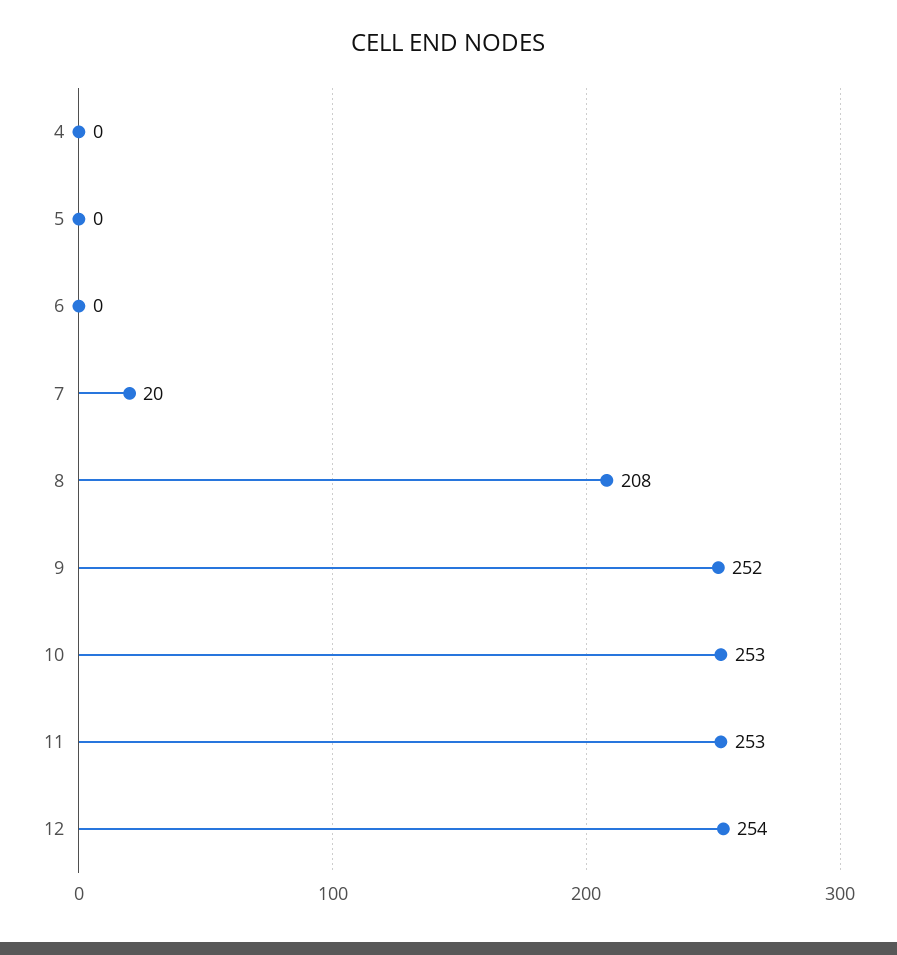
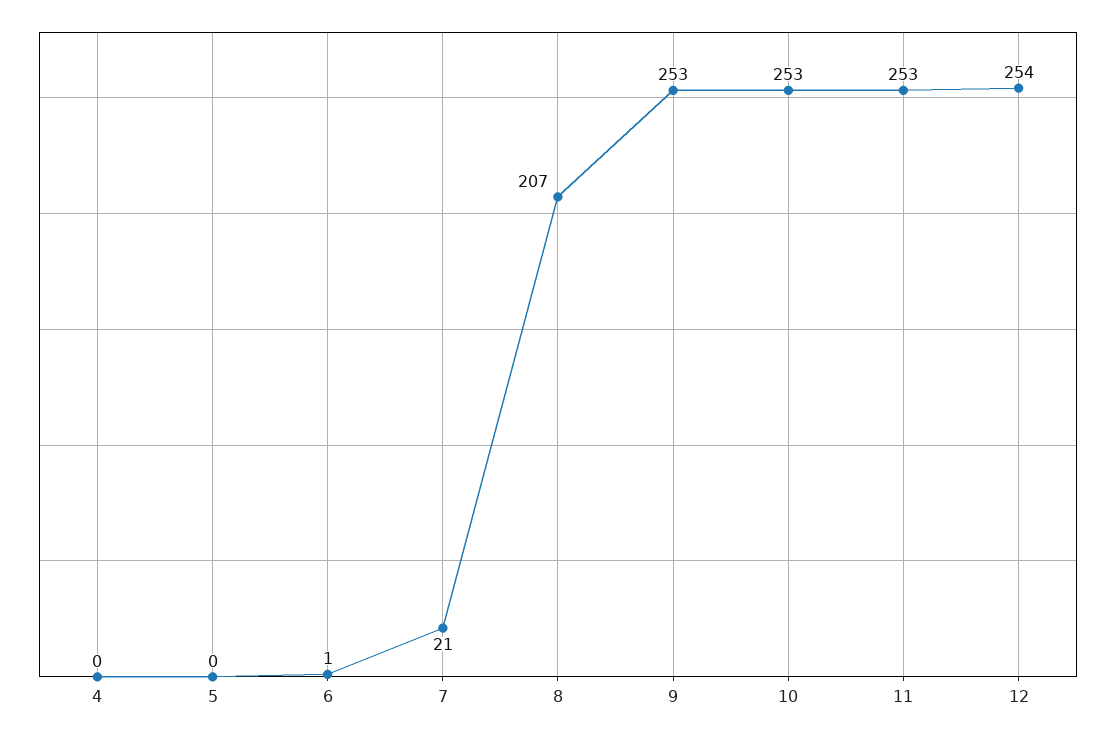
  {
    "4": 0,
    "5": 0,
-   "6": 0,
+   "6": 1,
-   "7": 20,
+   "7": 21,
-   "8": 208,
+   "8": 207,
-   "9": 252,
+   "9": 253,
    "10": 253,
    "11": 253,
    "12": 254
  }

